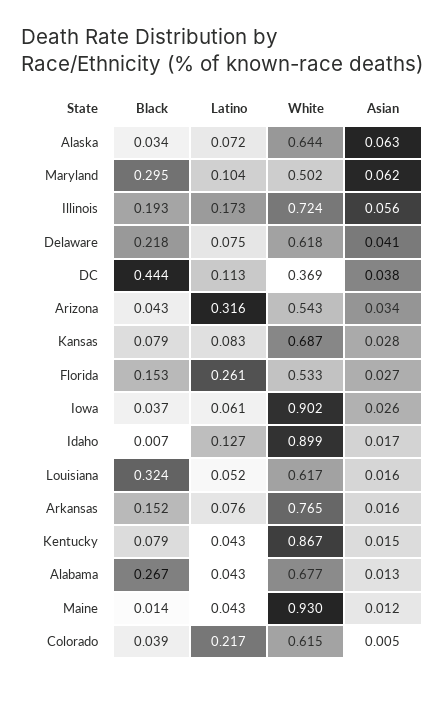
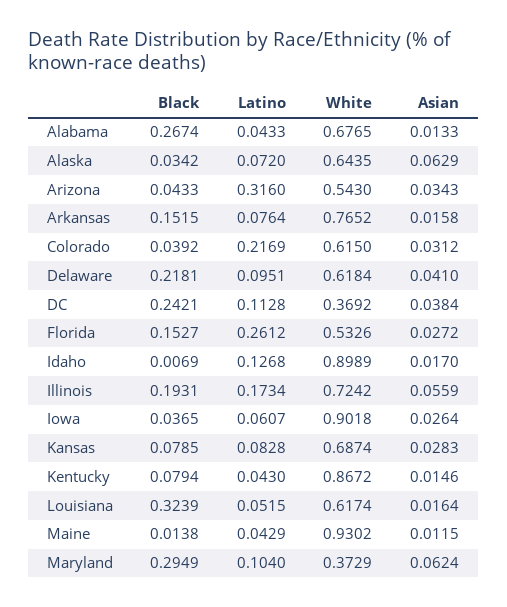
  {
    "Black": {
      "Alaska": 0.0342,
      "Maryland": 0.2949,
      "Illinois": 0.1931,
      "Delaware": 0.2181,
-     "DC": 0.444,
+     "DC": 0.2421,
      "Arizona": 0.0433,
      "Kansas": 0.0785,
      "Florida": 0.1527,
      "Iowa": 0.0365,
      "Idaho": 0.0069,
      "Louisiana": 0.3239,
      "Arkansas": 0.1515,
      "Kentucky": 0.0794,
      "Alabama": 0.2674,
      "Maine": 0.0138,
      "Colorado": 0.0392
    },
    "Latino": {
      "Alaska": 0.072,
      "Maryland": 0.104,
      "Illinois": 0.1734,
-     "Delaware": 0.075,
+     "Delaware": 0.0951,
      "DC": 0.1128,
      "Arizona": 0.316,
      "Kansas": 0.0828,
      "Florida": 0.2612,
      "Iowa": 0.0607,
      "Idaho": 0.1268,
      "Louisiana": 0.0515,
      "Arkansas": 0.0764,
      "Kentucky": 0.043,
      "Alabama": 0.0433,
      "Maine": 0.0429,
      "Colorado": 0.2169
    },
    "White": {
      "Alaska": 0.6435,
-     "Maryland": 0.502,
+     "Maryland": 0.3729,
      "Illinois": 0.7242,
      "Delaware": 0.6184,
      "DC": 0.3692,
      "Arizona": 0.543,
      "Kansas": 0.6874,
      "Florida": 0.5326,
      "Iowa": 0.9018,
      "Idaho": 0.8989,
      "Louisiana": 0.6174,
      "Arkansas": 0.7652,
      "Kentucky": 0.8672,
      "Alabama": 0.6765,
      "Maine": 0.9302,
      "Colorado": 0.615
    },
    "Asian": {
      "Alaska": 0.0629,
      "Maryland": 0.0624,
      "Illinois": 0.0559,
      "Delaware": 0.041,
      "DC": 0.0384,
      "Arizona": 0.0343,
      "Kansas": 0.0283,
      "Florida": 0.0272,
      "Iowa": 0.0264,
      "Idaho": 0.017,
      "Louisiana": 0.0164,
      "Arkansas": 0.0158,
      "Kentucky": 0.0146,
      "Alabama": 0.0133,
      "Maine": 0.0115,
-     "Colorado": 0.005
+     "Colorado": 0.0312
    }
  }

